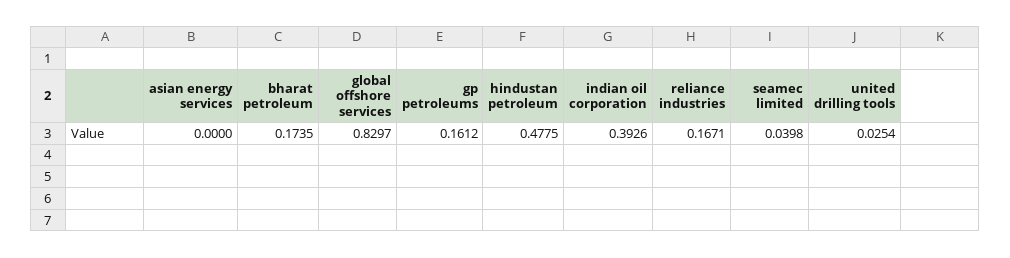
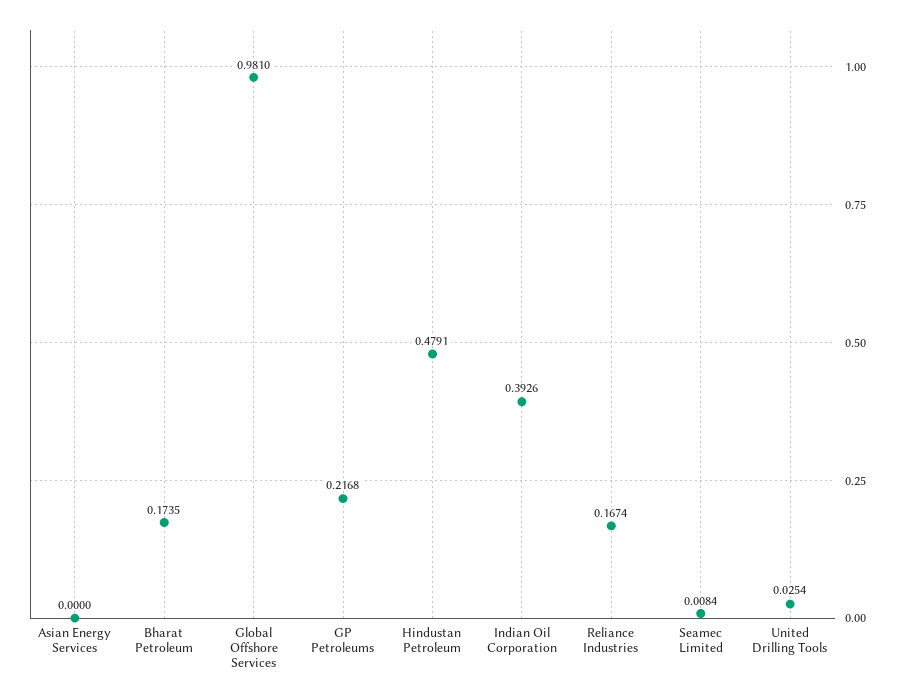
  {
    "asian energy services": 0,
    "bharat petroleum": 0.1735,
-   "global offshore services": 0.8297,
+   "global offshore services": 0.981,
-   "gp petroleums": 0.1612,
+   "gp petroleums": 0.2168,
-   "hindustan petroleum": 0.4775,
+   "hindustan petroleum": 0.4791,
    "indian oil corporation": 0.3926,
-   "reliance industries": 0.1671,
+   "reliance industries": 0.1674,
-   "seamec limited": 0.0398,
+   "seamec limited": 0.0084,
    "united drilling tools": 0.0254
  }

